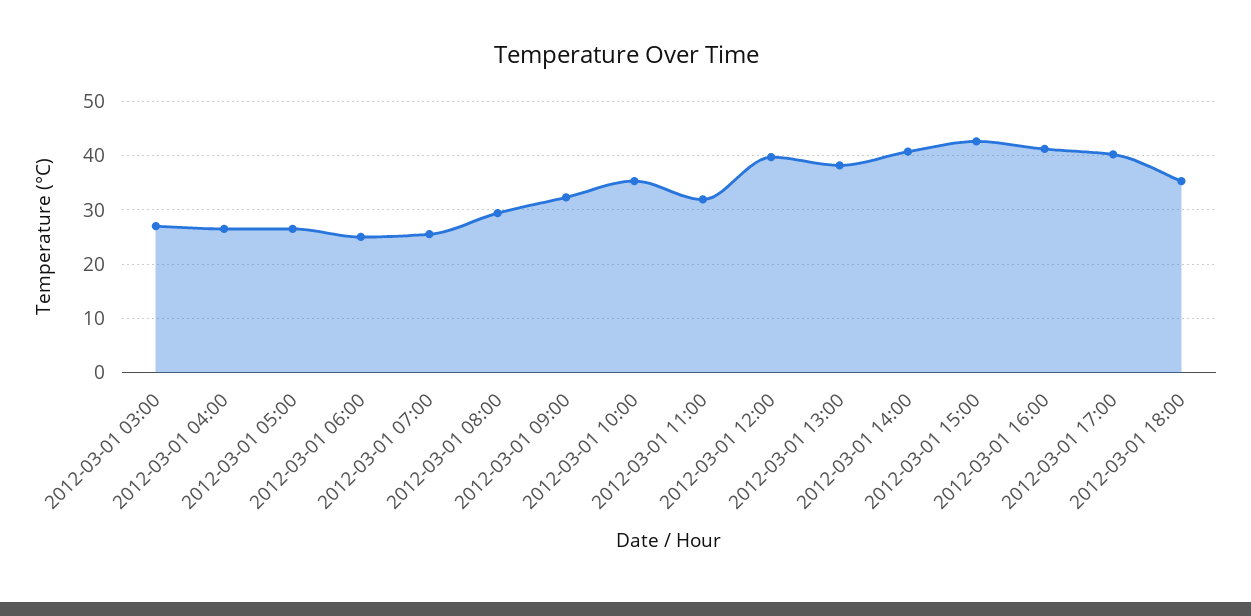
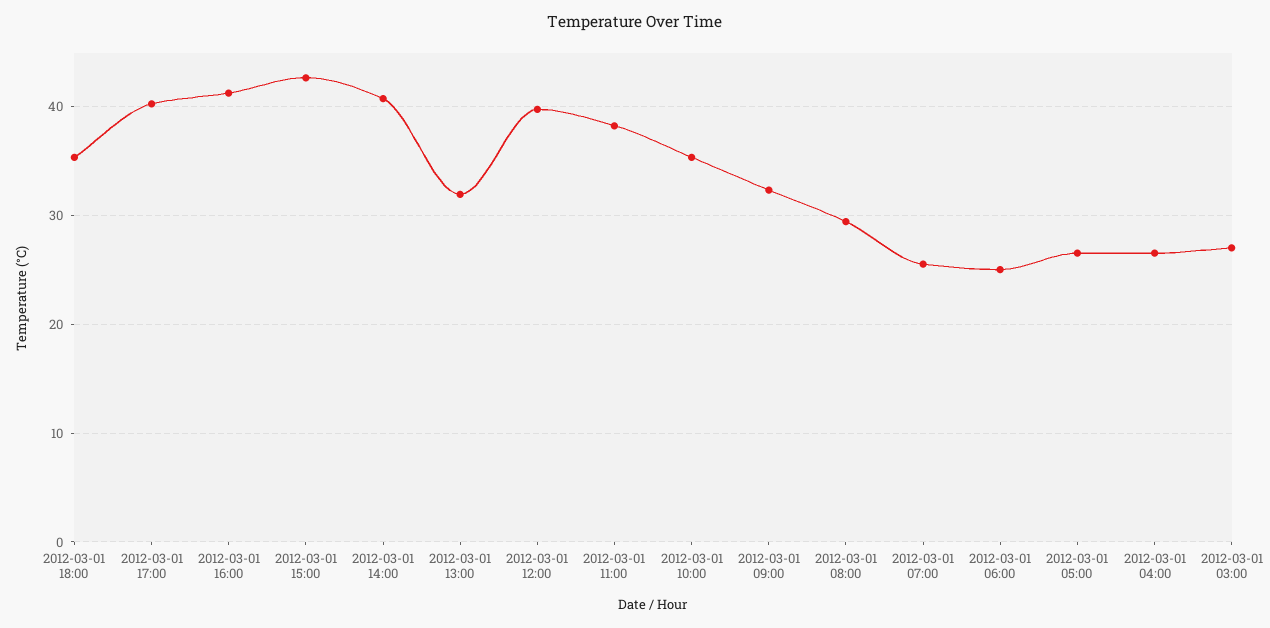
  {
    "2012-03-01 03:00": 27,
    "2012-03-01 04:00": 27,
    "2012-03-01 05:00": 27,
    "2012-03-01 06:00": 25,
    "2012-03-01 07:00": 26,
    "2012-03-01 08:00": 29,
    "2012-03-01 09:00": 32,
    "2012-03-01 10:00": 35,
-   "2012-03-01 11:00": 32,
+   "2012-03-01 11:00": 38,
    "2012-03-01 12:00": 40,
-   "2012-03-01 13:00": 38,
+   "2012-03-01 13:00": 32,
    "2012-03-01 14:00": 41,
    "2012-03-01 15:00": 43,
    "2012-03-01 16:00": 41,
    "2012-03-01 17:00": 40,
    "2012-03-01 18:00": 35
  }

